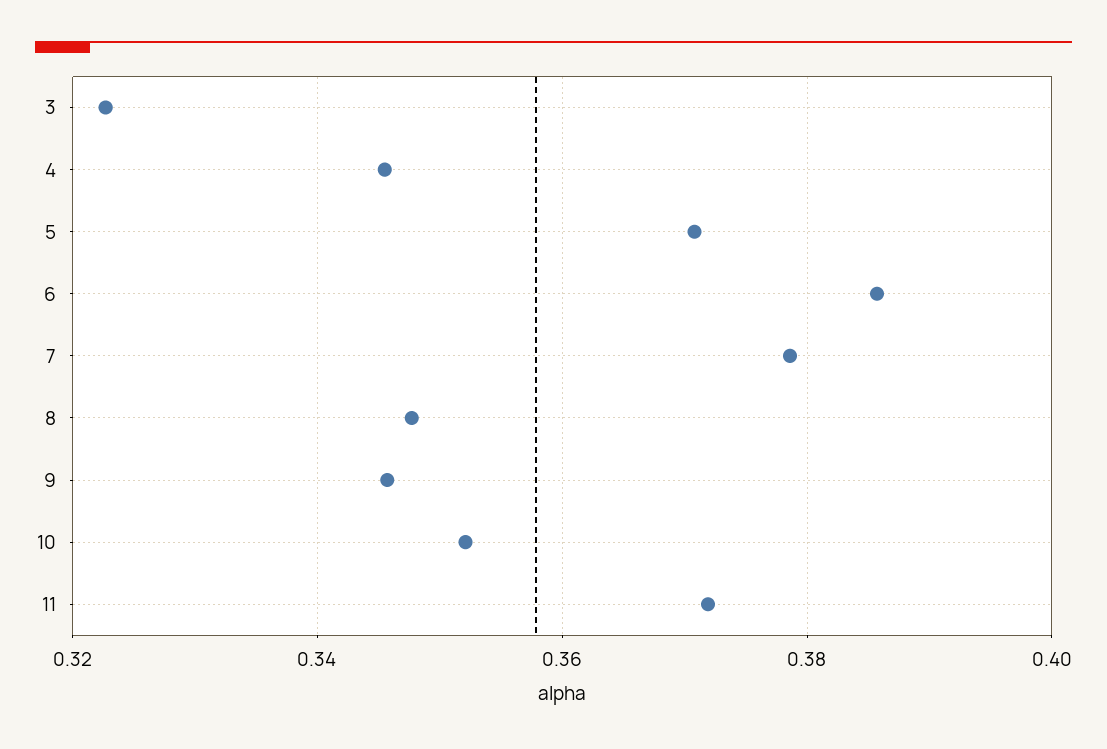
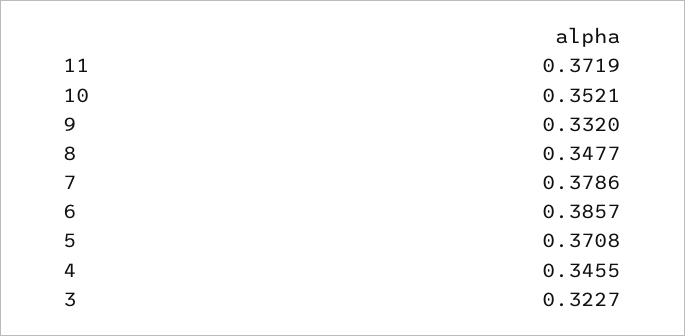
  {
    "3": 0.3227,
    "4": 0.3455,
    "5": 0.3708,
    "6": 0.3857,
    "7": 0.3786,
    "8": 0.3477,
-   "9": 0.346,
+   "9": 0.332,
    "10": 0.3521,
    "11": 0.3719
  }

